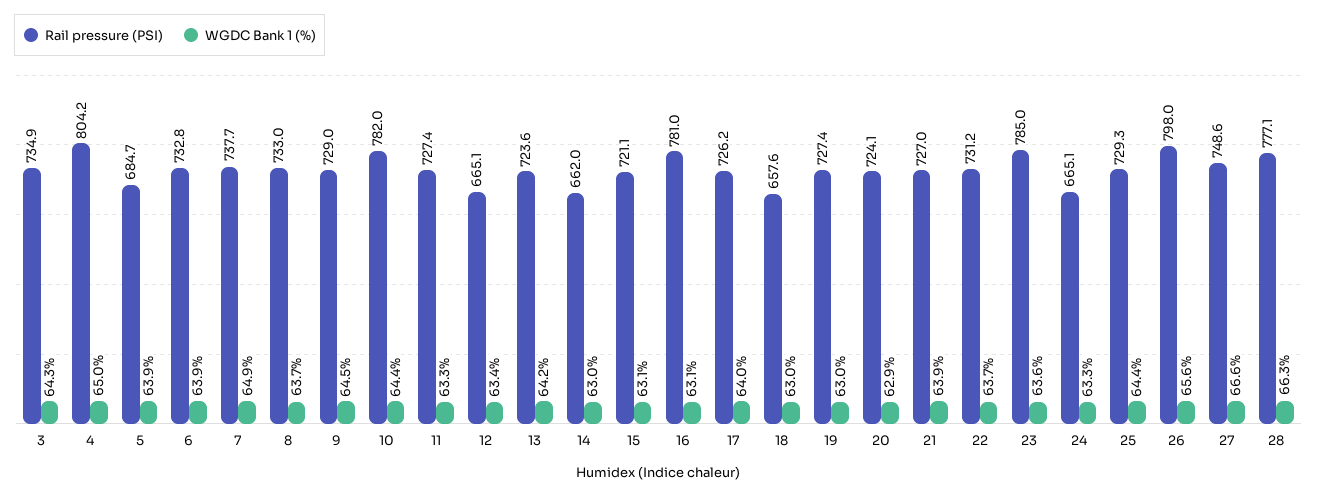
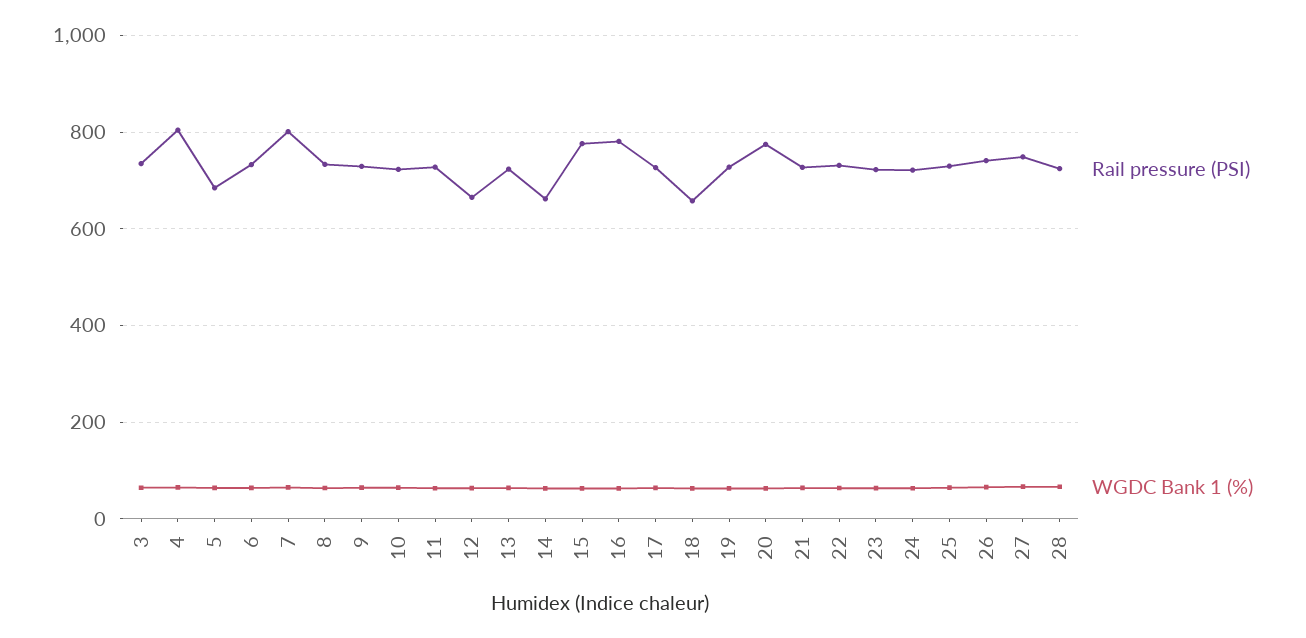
  {
    "Rail pressure (PSI)": {
      "3": 734.9,
      "4": 804.2,
      "5": 684.7,
      "6": 732.8,
-     "7": 737.7,
+     "7": 800,
      "8": 733,
      "9": 729,
-     "10": 782,
+     "10": 720,
      "11": 727.4,
      "12": 665.1,
      "13": 723.6,
      "14": 662,
-     "15": 721.1,
+     "15": 780,
      "16": 781,
      "17": 726.2,
      "18": 657.6,
      "19": 727.4,
-     "20": 724.1,
+     "20": 780,
      "21": 727,
      "22": 731.2,
-     "23": 785,
+     "23": 720,
-     "24": 665.1,
+     "24": 720,
      "25": 729.3,
-     "26": 798,
+     "26": 740,
      "27": 748.6,
-     "28": 777.1
+     "28": 720
    },
    "WGDC Bank 1 (%)": {
      "3": 64.3,
      "4": 65,
      "5": 63.9,
      "6": 63.9,
      "7": 64.9,
      "8": 63.7,
      "9": 64.5,
      "10": 64.4,
      "11": 63.3,
      "12": 63.4,
      "13": 64.2,
      "14": 63,
      "15": 63.1,
      "16": 63.1,
      "17": 64,
      "18": 63,
      "19": 63,
      "20": 62.9,
      "21": 63.9,
      "22": 63.7,
      "23": 63.6,
      "24": 63.3,
      "25": 64.4,
      "26": 65.6,
      "27": 66.6,
      "28": 66.3
    }
  }

